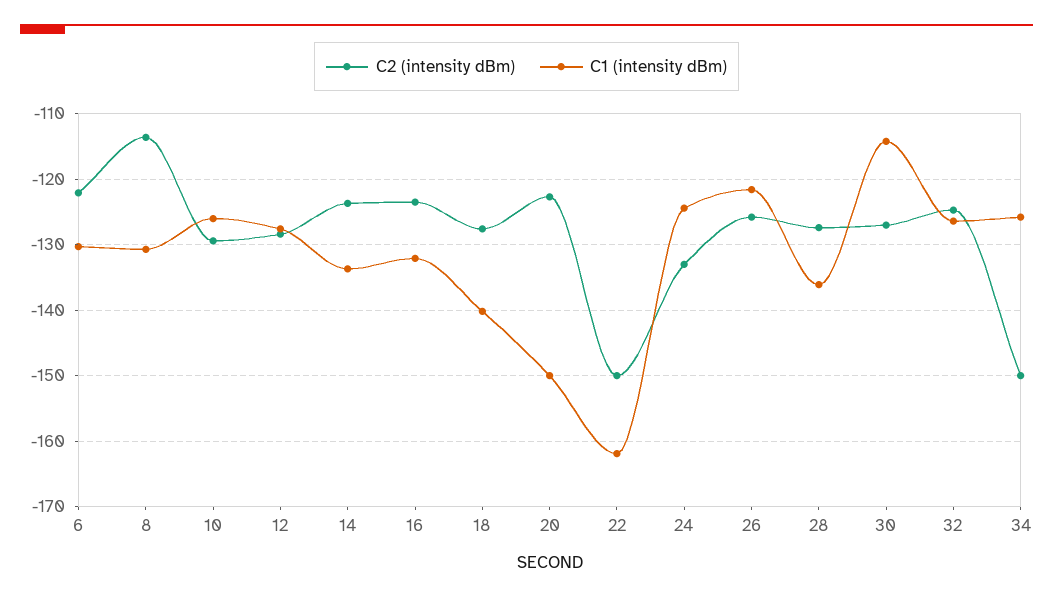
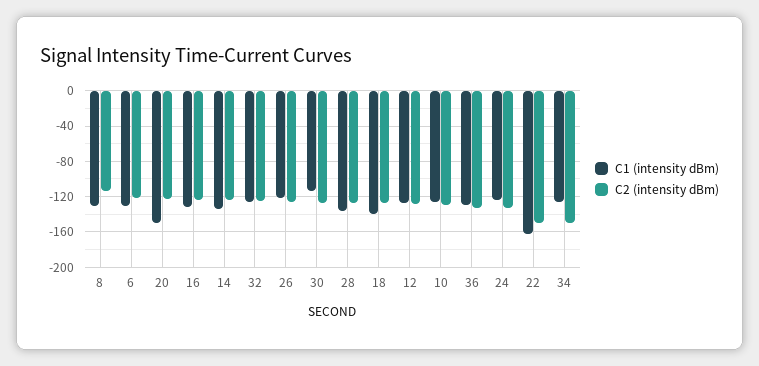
  {
    "C2 (intensity dBm)": {
      "6": -122,
      "8": -114,
      "10": -129,
      "12": -128,
      "14": -124,
      "16": -124,
      "18": -128,
      "20": -123,
      "22": -150,
      "24": -133,
      "26": -126,
      "28": -127,
      "30": -127,
      "32": -125,
-     "34": -150
+     "34": -150,
+     "36": -130
    },
    "C1 (intensity dBm)": {
      "6": -130,
      "8": -131,
      "10": -126,
      "12": -128,
      "14": -134,
      "16": -132,
      "18": -140,
      "20": -150,
      "22": -162,
      "24": -124,
      "26": -122,
      "28": -136,
      "30": -114,
      "32": -126,
-     "34": -126
+     "34": -126,
+     "36": -130
    }
  }

